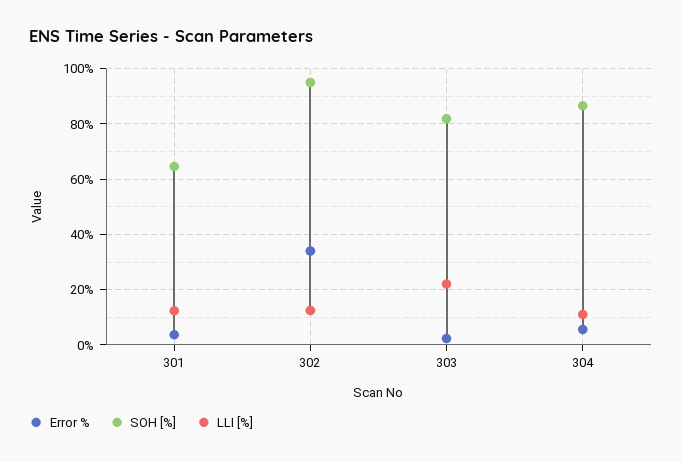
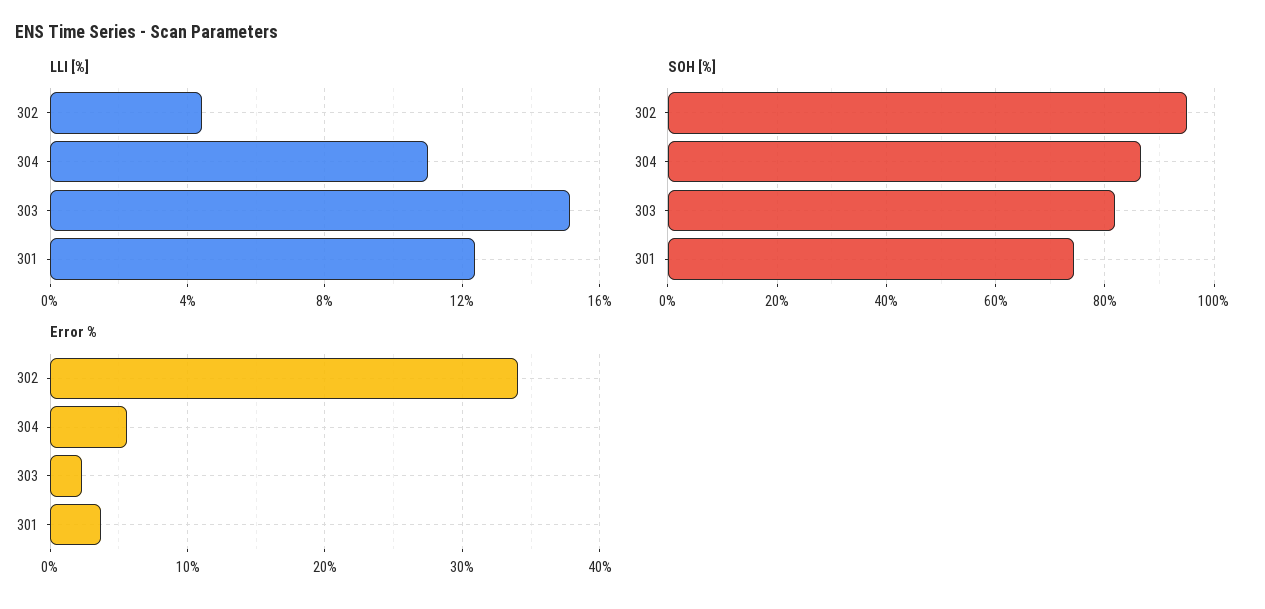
  {
    "Error %": {
      "301": 4,
      "302": 34,
      "303": 2,
      "304": 6
    },
    "SOH [%]": {
-     "301": 65,
+     "301": 74,
      "302": 94,
      "303": 82,
      "304": 86
    },
    "LLI [%]": {
      "301": 12.5,
-     "302": 12.5,
+     "302": 4.5,
-     "303": 22.5,
+     "303": 15,
      "304": 11
    }
  }

